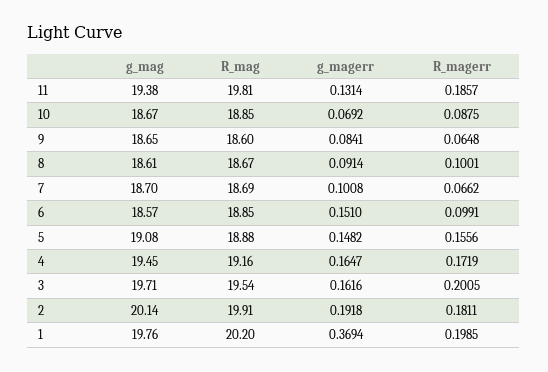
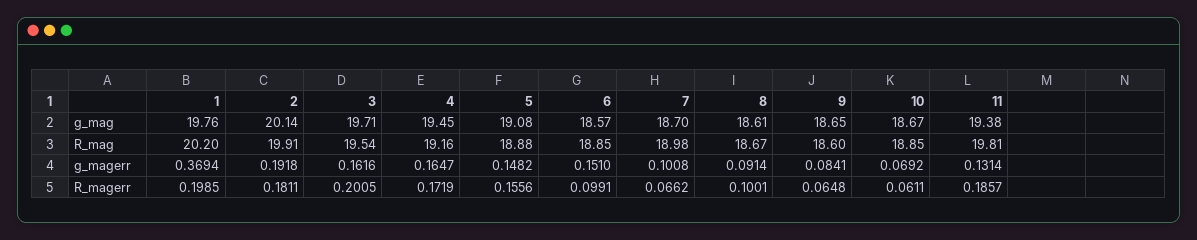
  {
    "g_mag": {
      "11": 19.38,
      "10": 18.67,
      "9": 18.65,
      "8": 18.61,
      "7": 18.7,
      "6": 18.57,
      "5": 19.08,
      "4": 19.45,
      "3": 19.71,
      "2": 20.14,
      "1": 19.76
    },
    "R_mag": {
      "11": 19.81,
      "10": 18.85,
      "9": 18.6,
      "8": 18.67,
-     "7": 18.69,
+     "7": 18.98,
      "6": 18.85,
      "5": 18.88,
      "4": 19.16,
      "3": 19.54,
      "2": 19.91,
      "1": 20.2
    },
    "g_magerr": {
      "11": 0.1314,
      "10": 0.0692,
      "9": 0.0841,
      "8": 0.0914,
      "7": 0.1008,
      "6": 0.151,
      "5": 0.1482,
      "4": 0.1647,
      "3": 0.1616,
      "2": 0.1918,
      "1": 0.3694
    },
    "R_magerr": {
      "11": 0.1857,
-     "10": 0.0875,
+     "10": 0.0611,
      "9": 0.0648,
      "8": 0.1001,
      "7": 0.0662,
      "6": 0.0991,
      "5": 0.1556,
      "4": 0.1719,
      "3": 0.2005,
      "2": 0.1811,
      "1": 0.1985
    }
  }

